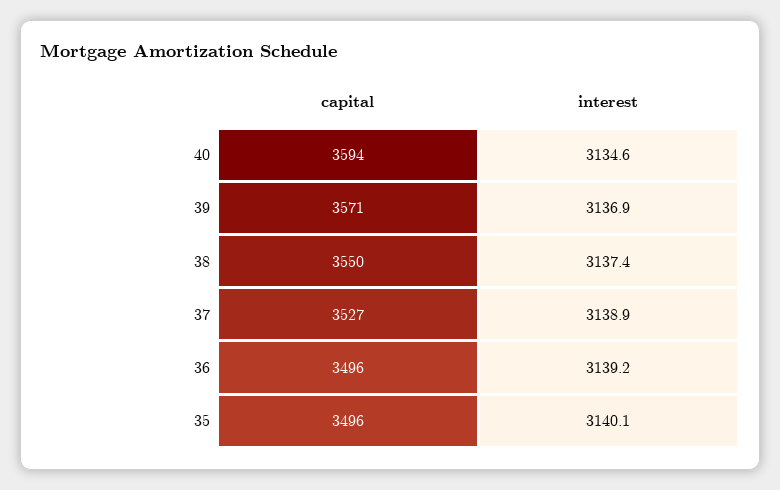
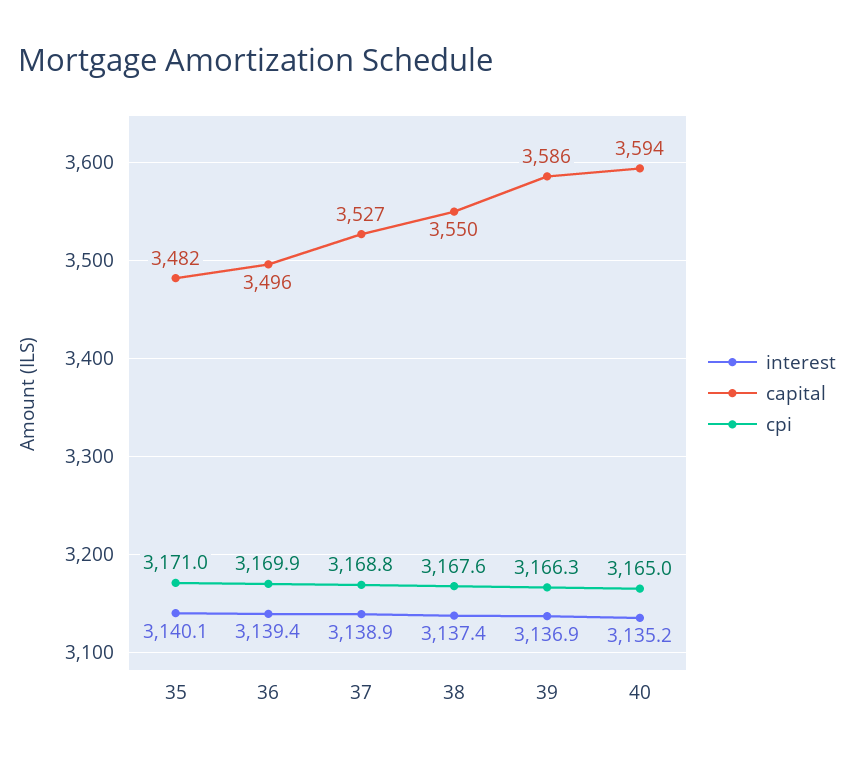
  {
    "capital": {
      "40": 3594,
-     "39": 3571,
+     "39": 3586,
      "38": 3550,
      "37": 3527,
      "36": 3496,
-     "35": 3496
+     "35": 3482
    },
    "interest": {
-     "40": 3134.6,
+     "40": 3135.2,
      "39": 3136.9,
      "38": 3137.4,
      "37": 3138.9,
-     "36": 3139.2,
+     "36": 3139.4,
      "35": 3140.1
-   }
+   },
+   "cpi": {
+     "35": 3171,
+     "36": 3169.9,
+     "37": 3168.8,
+     "38": 3167.6,
+     "39": 3166.3,
+     "40": 3165
+   }
  }

